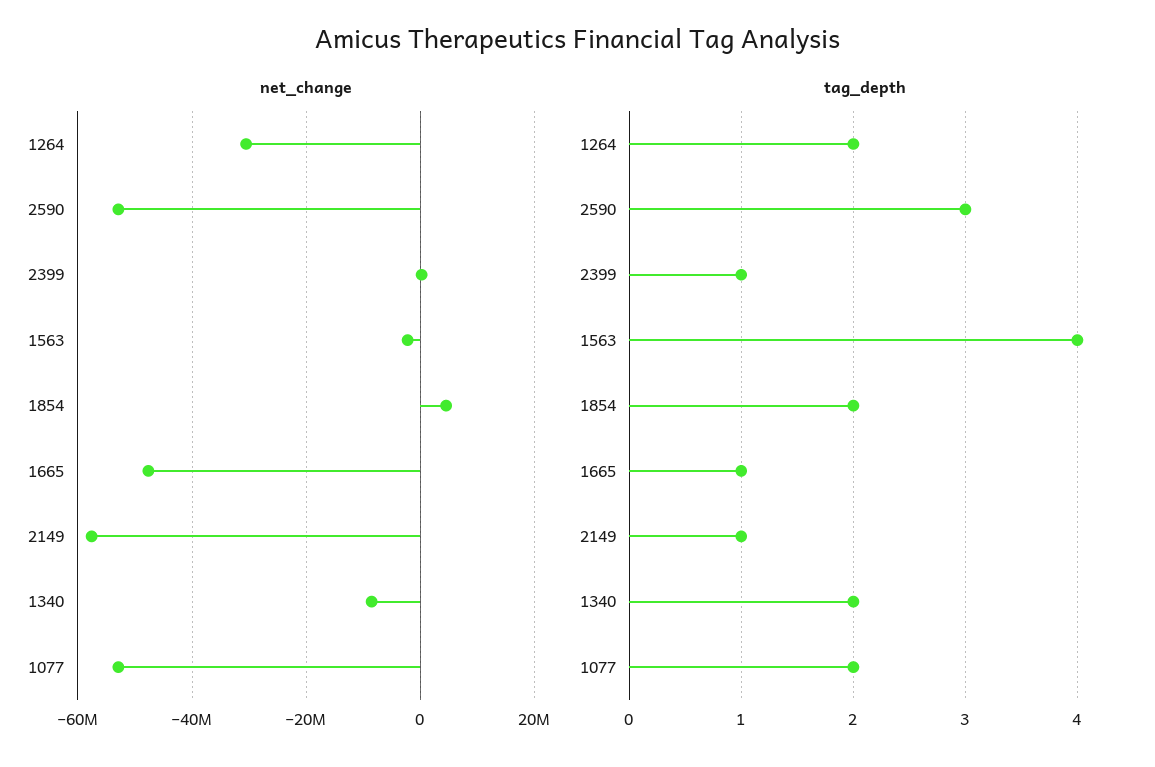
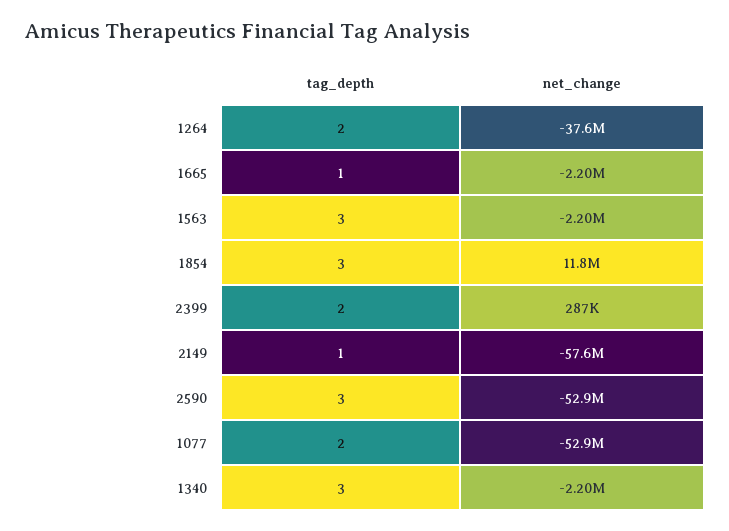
  {
    "net_change": {
-     "1264": -30000000,
+     "1264": -37600000,
      "2590": -52900000,
      "2399": 287000,
      "1563": -2200000,
-     "1854": 4000000,
+     "1854": 11800000,
-     "1665": -48000000,
+     "1665": -2200000,
      "2149": -57600000,
-     "1340": -8000000,
+     "1340": -2200000,
      "1077": -52900000
    },
    "tag_depth": {
      "1264": 2,
      "2590": 3,
-     "2399": 1,
+     "2399": 2,
-     "1563": 4,
+     "1563": 3,
-     "1854": 2,
+     "1854": 3,
      "1665": 1,
      "2149": 1,
-     "1340": 2,
+     "1340": 3,
      "1077": 2
    }
  }

